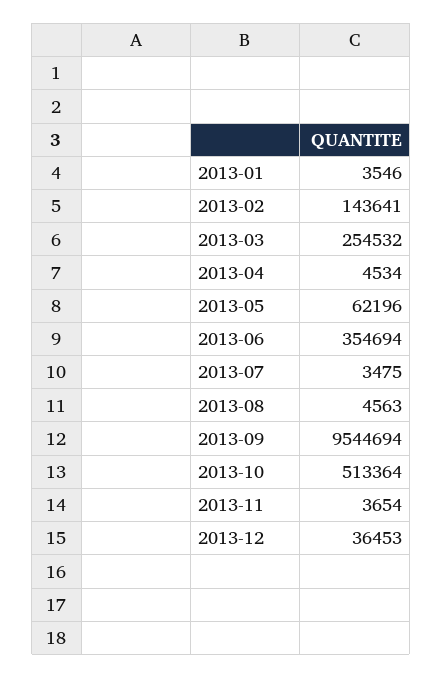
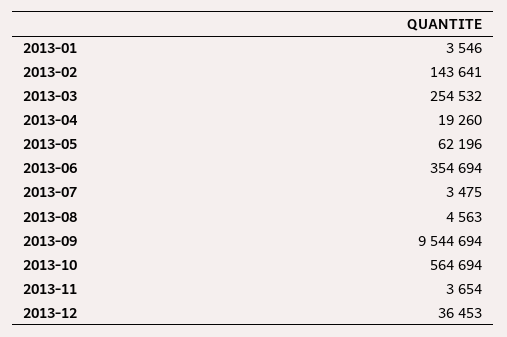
  {
    "2013-01": 3546,
    "2013-02": 143641,
    "2013-03": 254532,
-   "2013-04": 4534,
+   "2013-04": 19260,
    "2013-05": 62196,
    "2013-06": 354694,
    "2013-07": 3475,
    "2013-08": 4563,
    "2013-09": 9544694,
-   "2013-10": 513364,
+   "2013-10": 564694,
    "2013-11": 3654,
    "2013-12": 36453
  }

